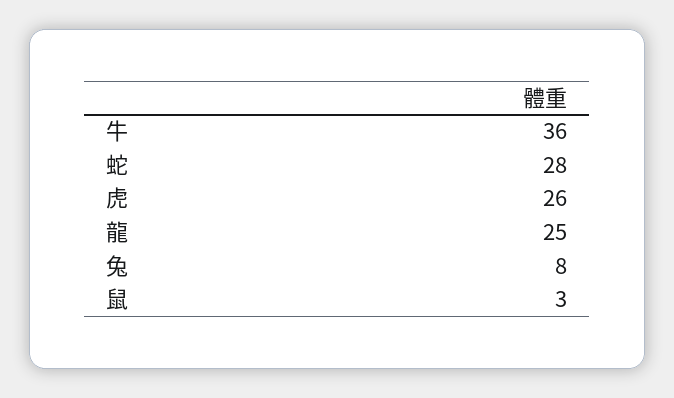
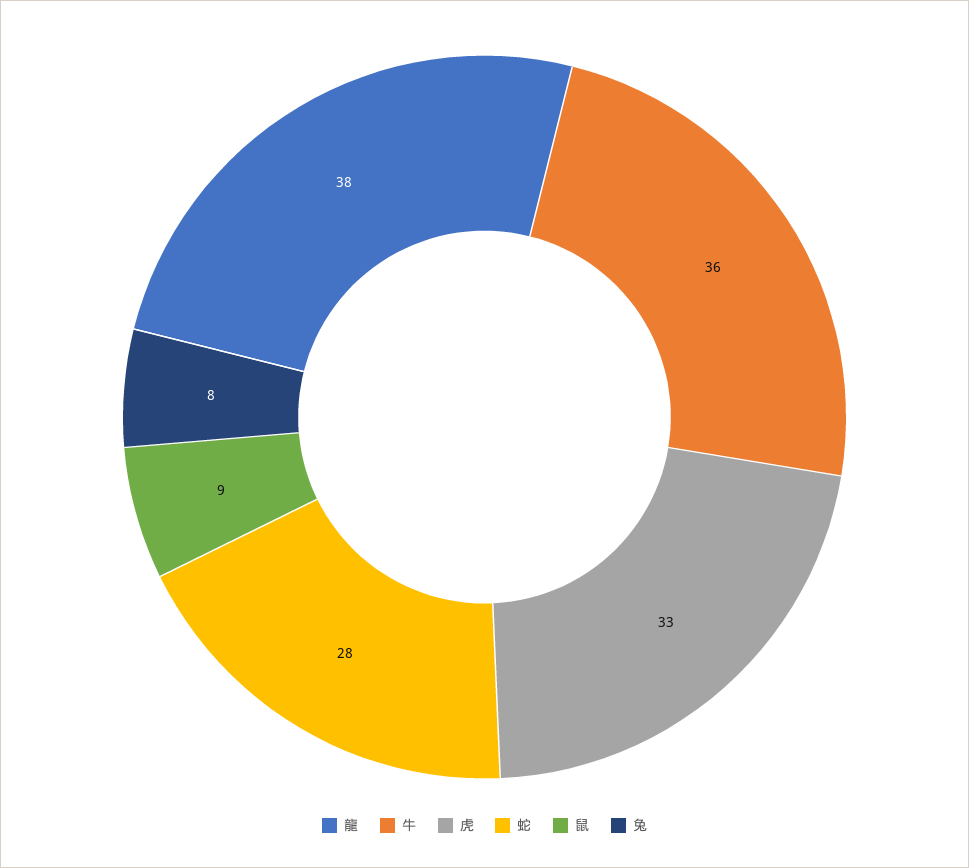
  {
    "牛": 36,
    "蛇": 28,
-   "虎": 26,
+   "虎": 33,
-   "龍": 25,
+   "龍": 38,
    "兔": 8,
-   "鼠": 3
+   "鼠": 9
  }

